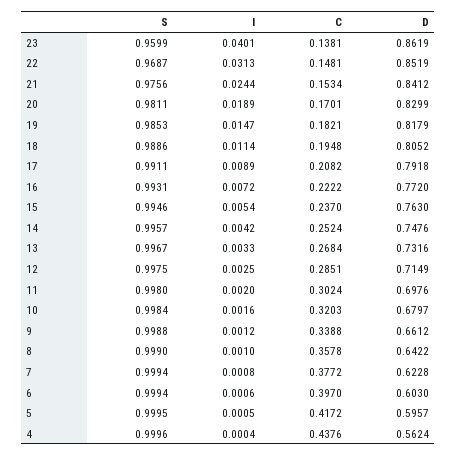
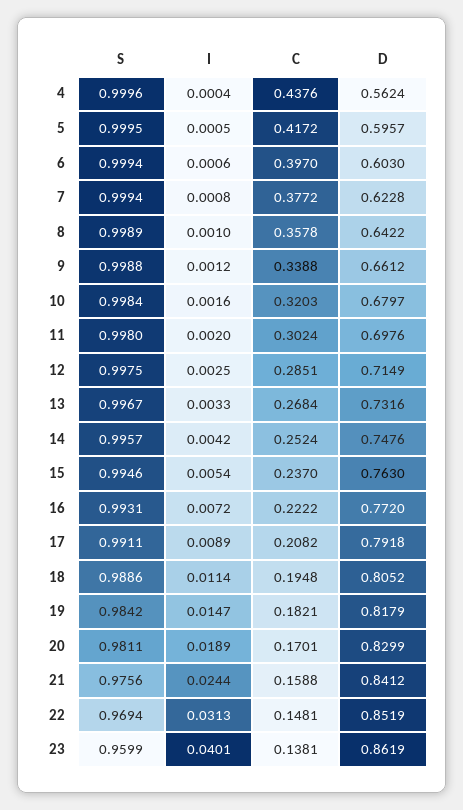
  {
    "S": {
      "23": 0.9599,
-     "22": 0.9687,
+     "22": 0.9694,
      "21": 0.9756,
      "20": 0.9811,
-     "19": 0.9853,
+     "19": 0.9842,
      "18": 0.9886,
      "17": 0.9911,
      "16": 0.9931,
      "15": 0.9946,
      "14": 0.9957,
      "13": 0.9967,
      "12": 0.9975,
      "11": 0.998,
      "10": 0.9984,
      "9": 0.9988,
-     "8": 0.999,
+     "8": 0.9989,
      "7": 0.9994,
      "6": 0.9994,
      "5": 0.9995,
      "4": 0.9996
    },
    "I": {
      "23": 0.0401,
      "22": 0.0313,
      "21": 0.0244,
      "20": 0.0189,
      "19": 0.0147,
      "18": 0.0114,
      "17": 0.0089,
      "16": 0.0072,
      "15": 0.0054,
      "14": 0.0042,
      "13": 0.0033,
      "12": 0.0025,
      "11": 0.002,
      "10": 0.0016,
      "9": 0.0012,
      "8": 0.001,
      "7": 0.0008,
      "6": 0.0006,
      "5": 0.0005,
      "4": 0.0004
    },
    "C": {
      "23": 0.1381,
      "22": 0.1481,
-     "21": 0.1534,
+     "21": 0.1588,
      "20": 0.1701,
      "19": 0.1821,
      "18": 0.1948,
      "17": 0.2082,
      "16": 0.2222,
      "15": 0.237,
      "14": 0.2524,
      "13": 0.2684,
      "12": 0.2851,
      "11": 0.3024,
      "10": 0.3203,
      "9": 0.3388,
      "8": 0.3578,
      "7": 0.3772,
      "6": 0.397,
      "5": 0.4172,
      "4": 0.4376
    },
    "D": {
      "23": 0.8619,
      "22": 0.8519,
      "21": 0.8412,
      "20": 0.8299,
      "19": 0.8179,
      "18": 0.8052,
      "17": 0.7918,
      "16": 0.772,
      "15": 0.763,
      "14": 0.7476,
      "13": 0.7316,
      "12": 0.7149,
      "11": 0.6976,
      "10": 0.6797,
      "9": 0.6612,
      "8": 0.6422,
      "7": 0.6228,
      "6": 0.603,
      "5": 0.5957,
      "4": 0.5624
    }
  }

